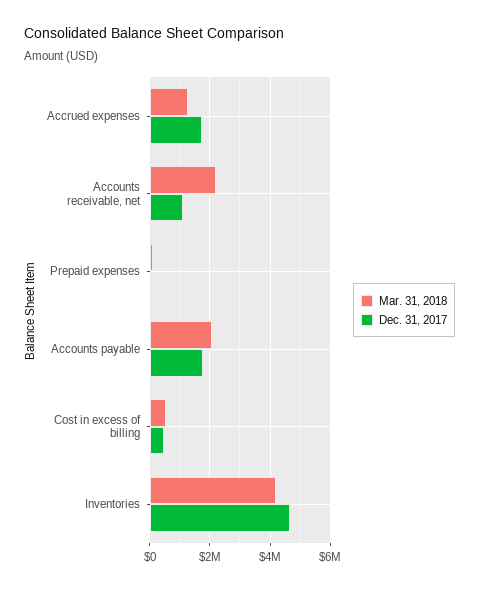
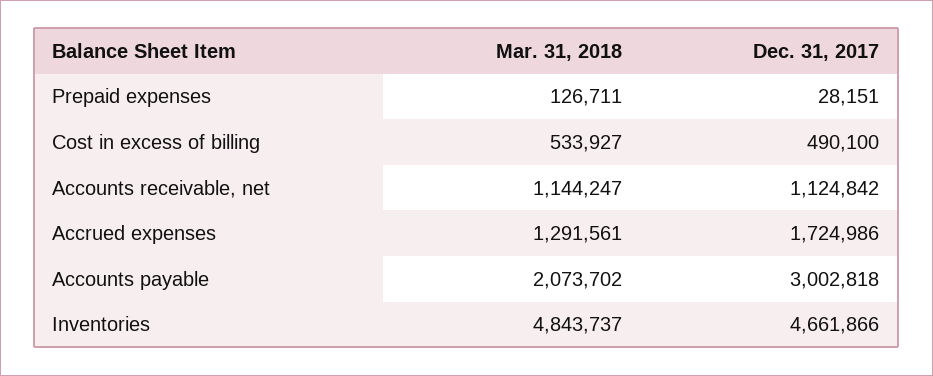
  {
    "Mar. 31, 2018": {
      "Accrued expenses": 1291561,
-     "Accounts receivable, net": 2200000,
+     "Accounts receivable, net": 1144247,
      "Prepaid expenses": 126711,
      "Accounts payable": 2073702,
      "Cost in excess of billing": 533927,
-     "Inventories": 4200000
+     "Inventories": 4843737
    },
    "Dec. 31, 2017": {
      "Accrued expenses": 1724986,
      "Accounts receivable, net": 1124842,
      "Prepaid expenses": 28151,
-     "Accounts payable": 1800000,
+     "Accounts payable": 3002818,
      "Cost in excess of billing": 490100,
      "Inventories": 4661866
    }
  }

